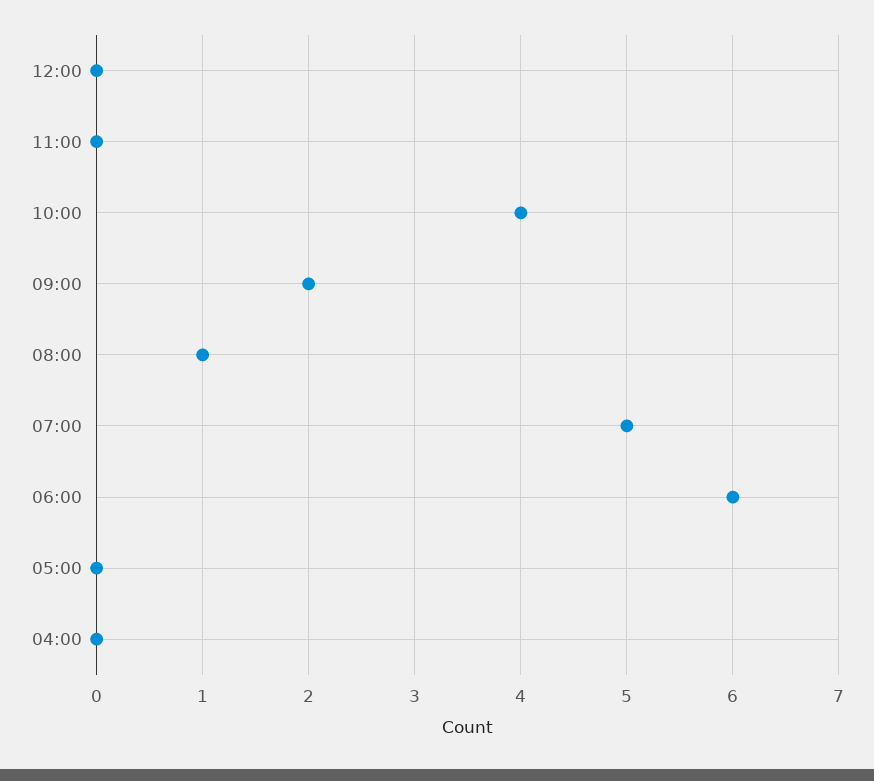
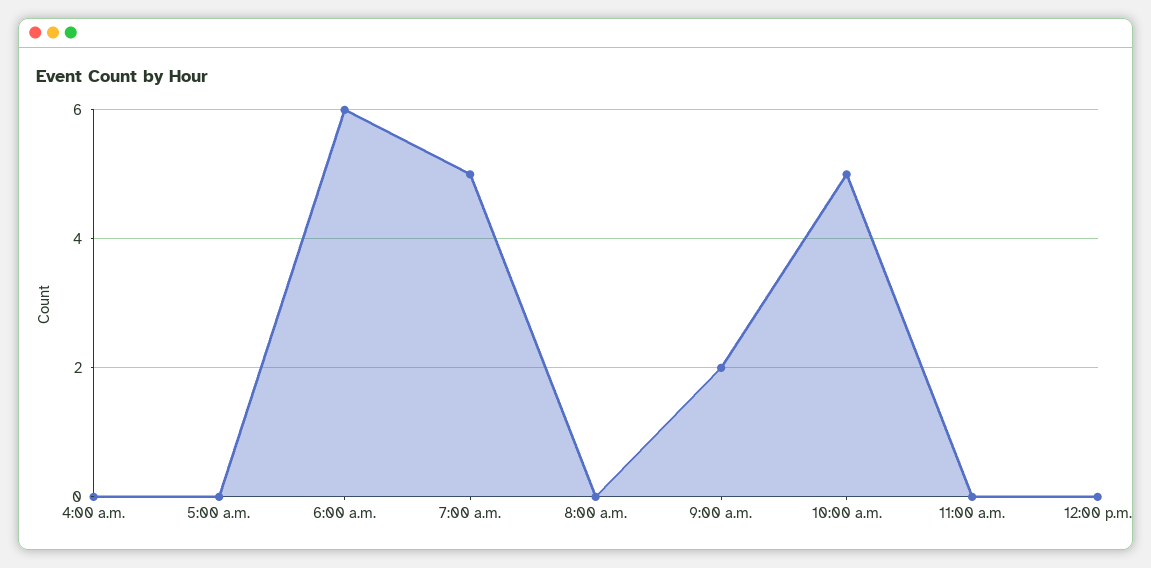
  {
    "12:00": 0,
    "11:00": 0,
-   "10:00": 4,
+   "10:00": 5,
    "09:00": 2,
-   "08:00": 1,
+   "08:00": 0,
    "07:00": 5,
    "06:00": 6,
    "05:00": 0,
    "04:00": 0
  }

